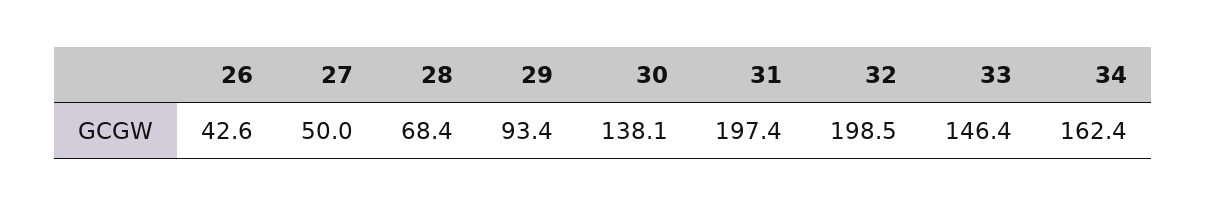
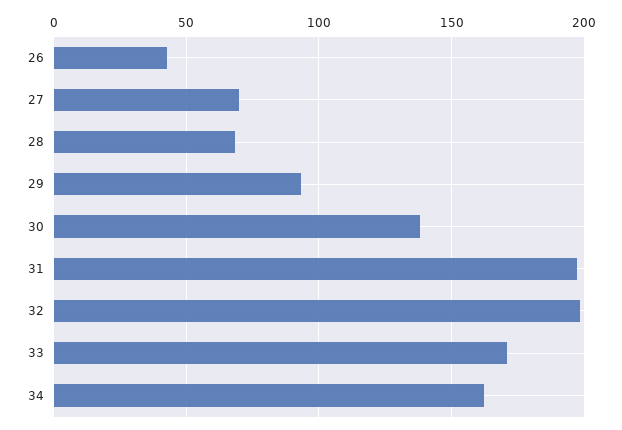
  {
    "26": 42.6,
-   "27": 50,
+   "27": 70,
    "28": 68.4,
    "29": 93.4,
    "30": 138.1,
    "31": 197.4,
    "32": 198.5,
-   "33": 146.4,
+   "33": 170,
    "34": 162.4
  }

